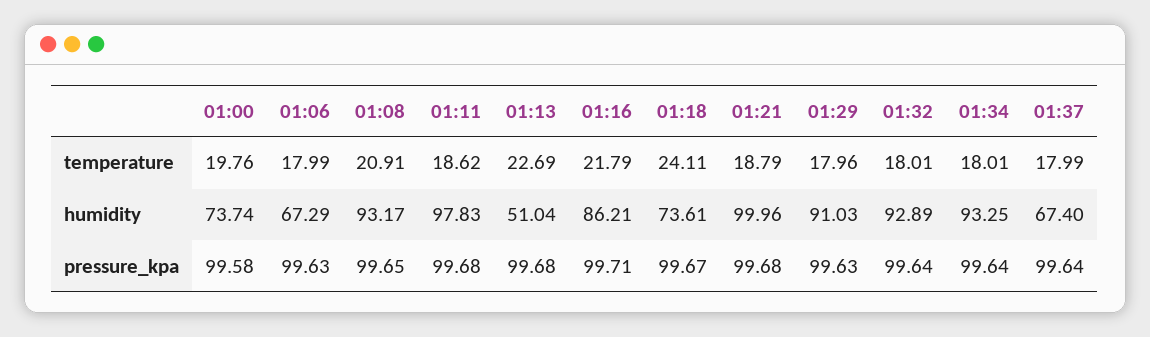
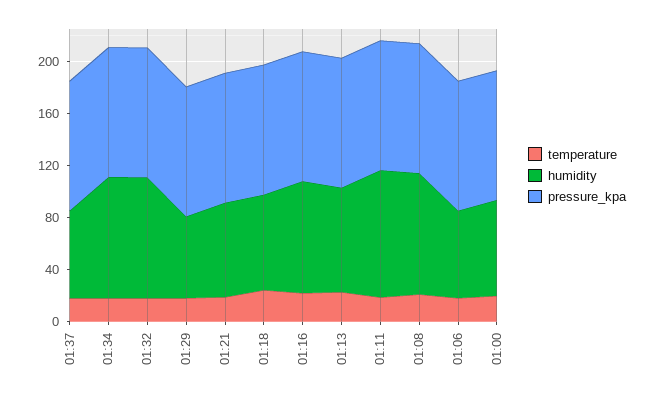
  {
    "temperature": {
      "01:00": 19.76,
      "01:06": 17.99,
      "01:08": 20.91,
      "01:11": 18.62,
      "01:13": 22.69,
      "01:16": 21.79,
      "01:18": 24.11,
      "01:21": 18.79,
      "01:29": 17.96,
      "01:32": 18.01,
      "01:34": 18.01,
      "01:37": 17.99
    },
    "humidity": {
      "01:00": 73.74,
      "01:06": 67.29,
      "01:08": 93.17,
      "01:11": 97.83,
-     "01:13": 51.04,
+     "01:13": 80,
      "01:16": 86.21,
      "01:18": 73.61,
-     "01:21": 99.96,
+     "01:21": 70,
-     "01:29": 91.03,
+     "01:29": 60,
      "01:32": 92.89,
      "01:34": 93.25,
      "01:37": 67.4
    },
    "pressure_kpa": {
      "01:00": 99.58,
      "01:06": 99.63,
      "01:08": 99.65,
      "01:11": 99.68,
      "01:13": 99.68,
      "01:16": 99.71,
      "01:18": 99.67,
      "01:21": 99.68,
      "01:29": 99.63,
      "01:32": 99.64,
      "01:34": 99.64,
      "01:37": 99.64
    }
  }

